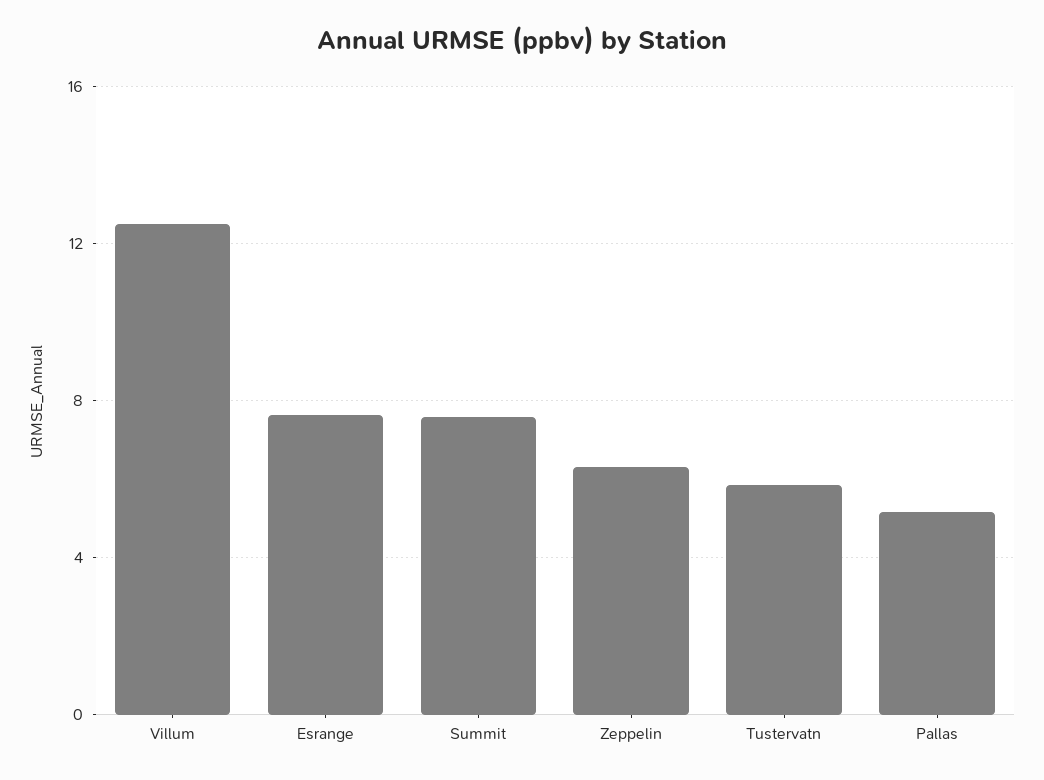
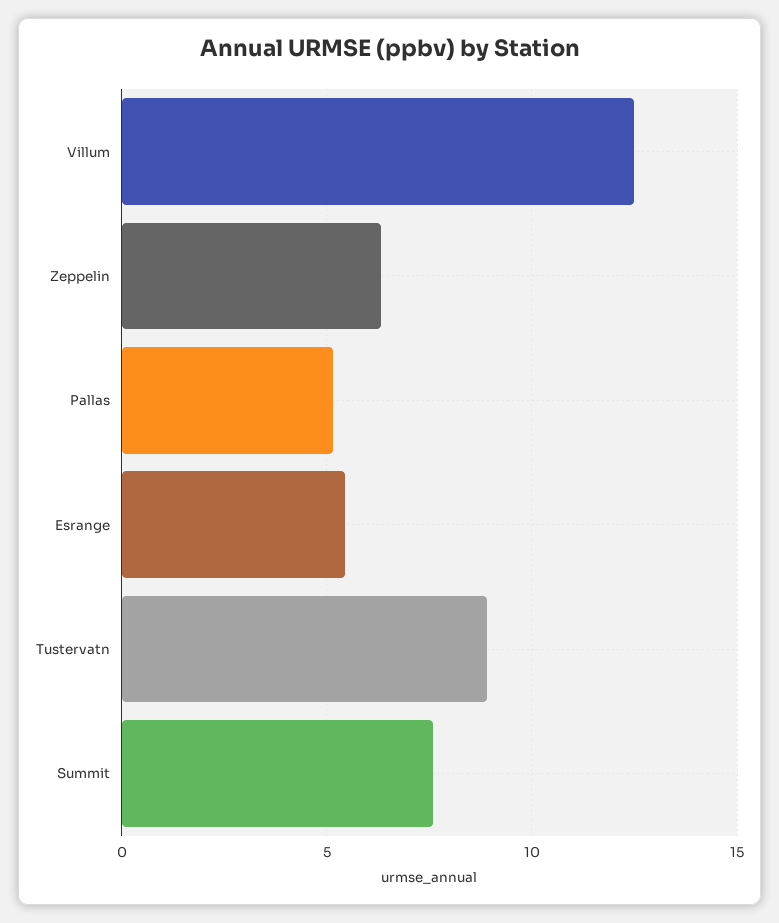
  {
    "Villum": 12.5,
-   "Esrange": 7.5,
+   "Esrange": 5.5,
    "Summit": 7.5,
    "Zeppelin": 6.5,
-   "Tustervatn": 6,
+   "Tustervatn": 9,
    "Pallas": 5
  }

